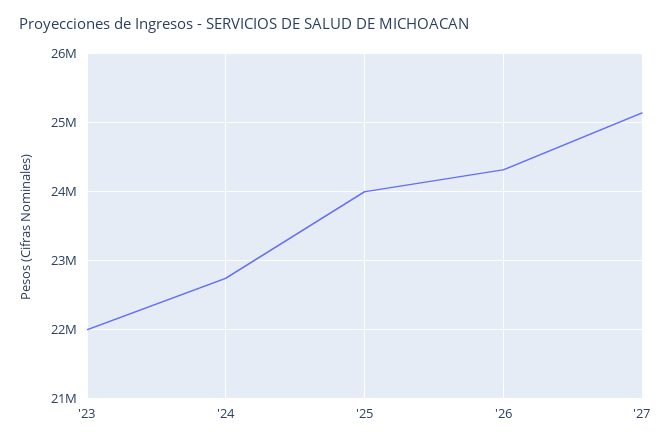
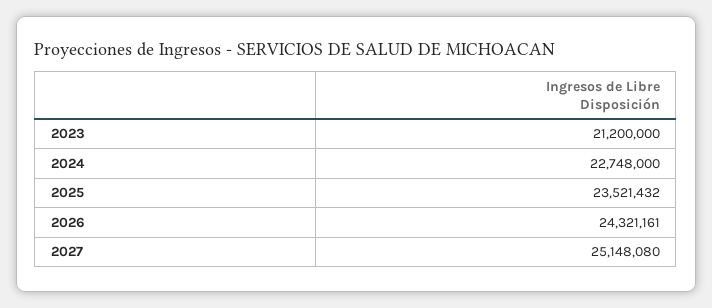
  {
-   "'23": 22000000,
+   "'23": 21200000,
    "'24": 22748000,
-   "'25": 24000000,
+   "'25": 23521432,
    "'26": 24321161,
    "'27": 25148080
  }

